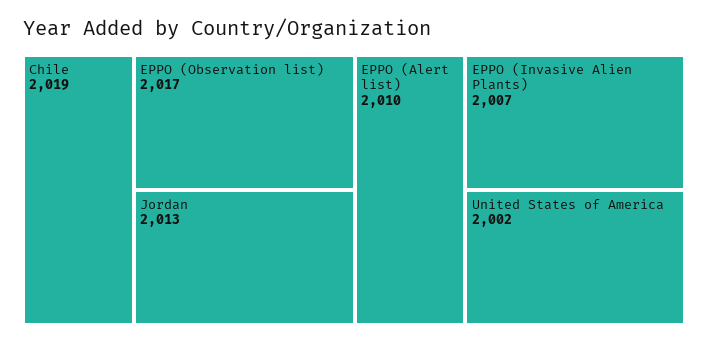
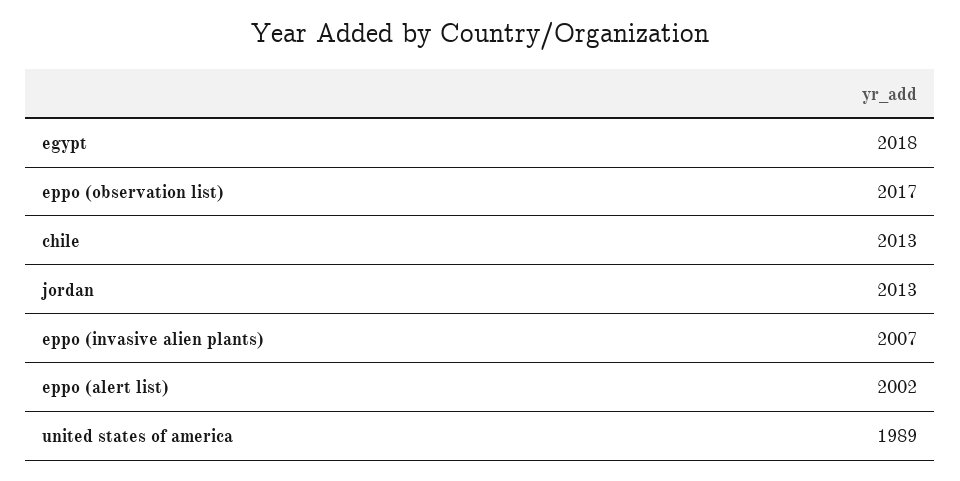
  {
-   "Chile": 2019,
+   "Chile": 2013,
    "EPPO (Observation list)": 2017,
    "Jordan": 2013,
-   "EPPO (Alert list)": 2010,
+   "EPPO (Alert list)": 2002,
    "EPPO (Invasive Alien Plants)": 2007,
-   "United States of America": 2002
+   "United States of America": 1989,
+   "egypt": 2018
  }

